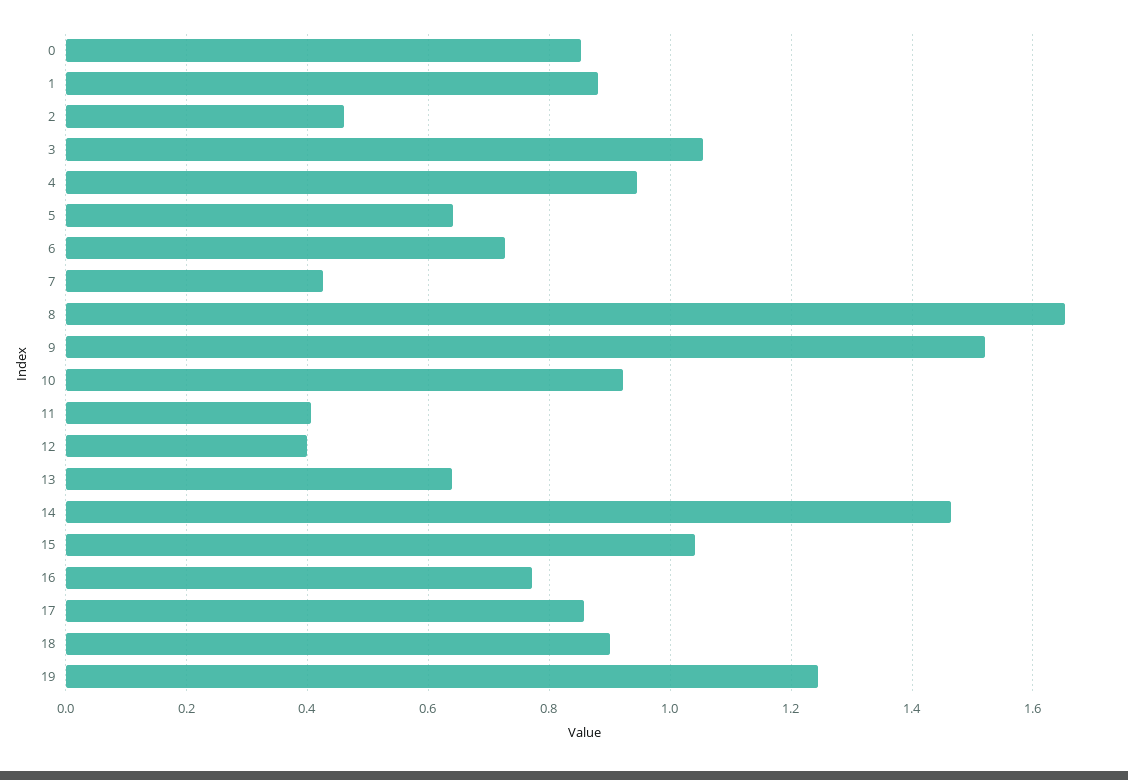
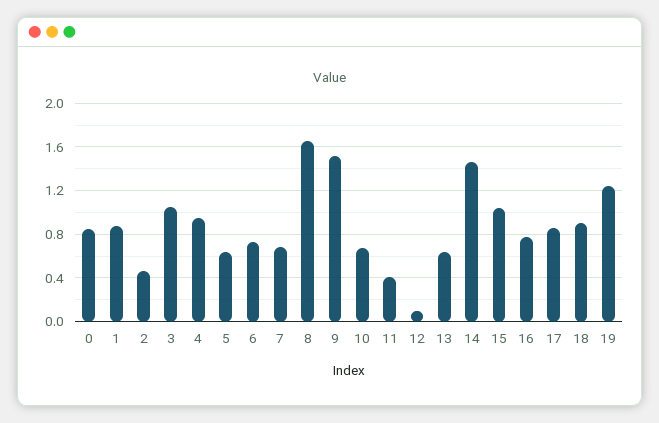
  {
    "0": 0.86,
    "1": 0.88,
    "2": 0.46,
    "3": 1.06,
    "4": 0.94,
    "5": 0.64,
    "6": 0.72,
-   "7": 0.42,
+   "7": 0.7,
    "8": 1.66,
    "9": 1.52,
-   "10": 0.92,
+   "10": 0.7,
    "11": 0.4,
-   "12": 0.4,
+   "12": 0.1,
    "13": 0.64,
    "14": 1.46,
    "15": 1.04,
    "16": 0.78,
    "17": 0.86,
    "18": 0.9,
    "19": 1.24
  }

